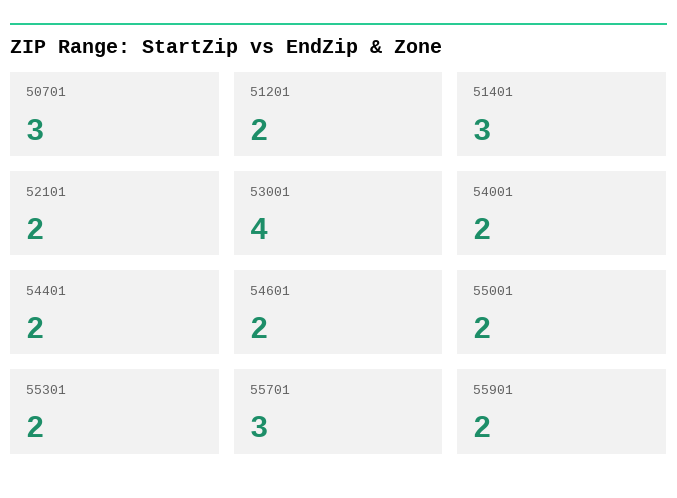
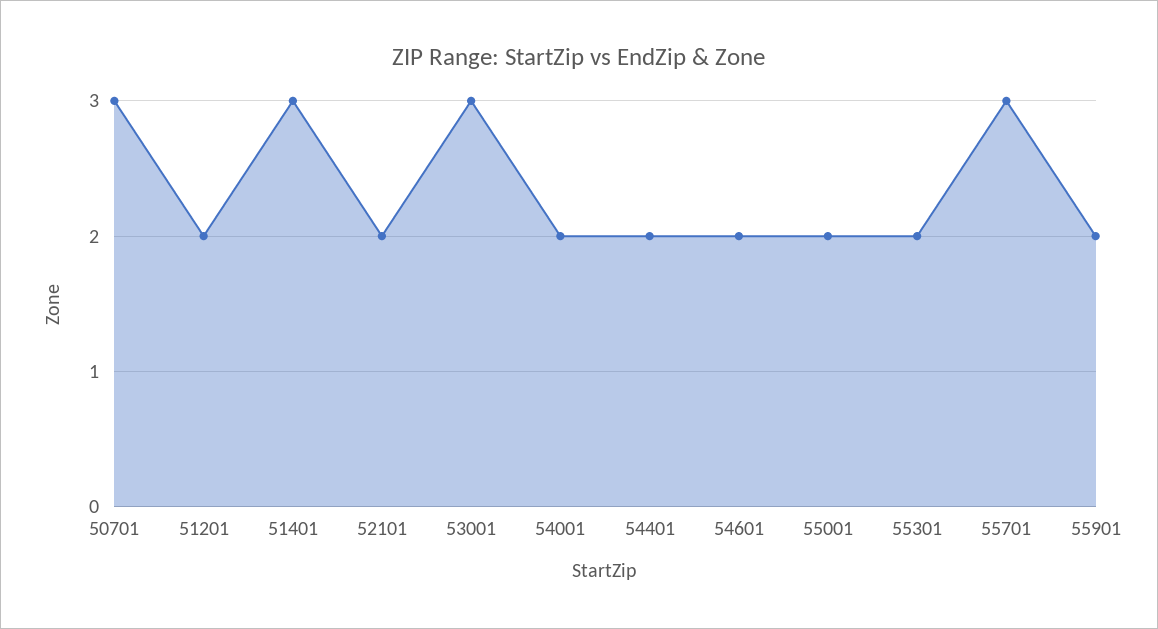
  {
    "50701": 3,
    "51201": 2,
    "51401": 3,
    "52101": 2,
-   "53001": 4,
+   "53001": 3,
    "54001": 2,
    "54401": 2,
    "54601": 2,
    "55001": 2,
    "55301": 2,
    "55701": 3,
    "55901": 2
  }

